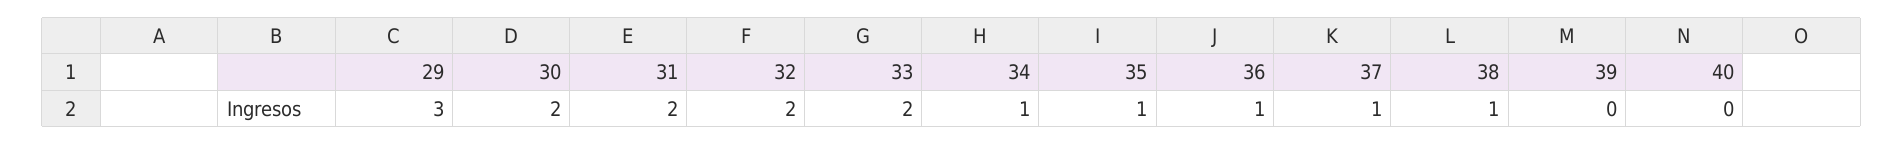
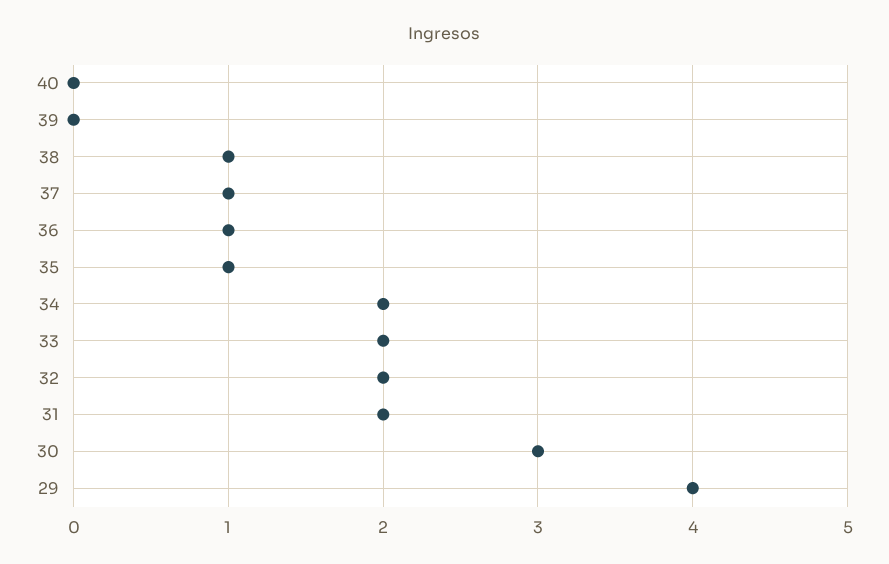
  {
-   "29": 3,
+   "29": 4,
-   "30": 2,
+   "30": 3,
    "31": 2,
    "32": 2,
    "33": 2,
-   "34": 1,
+   "34": 2,
    "35": 1,
    "36": 1,
    "37": 1,
    "38": 1,
    "39": 0,
    "40": 0
  }

